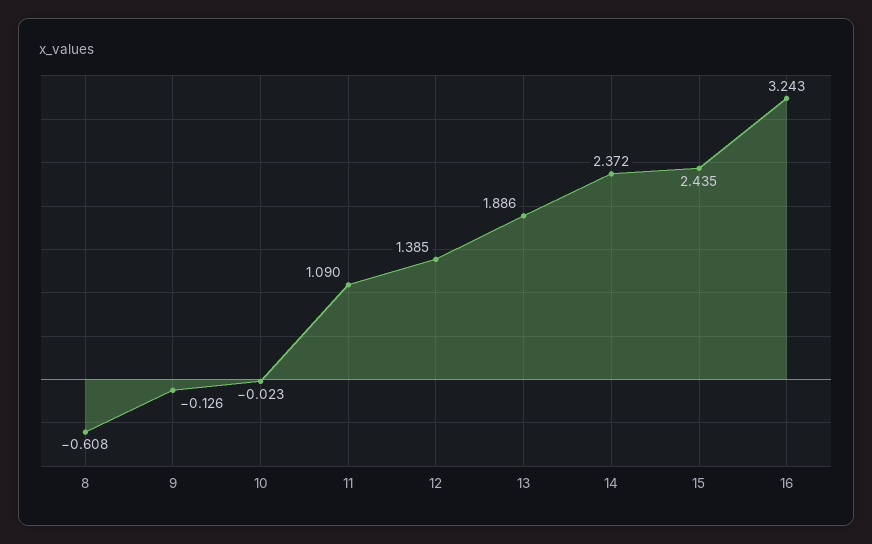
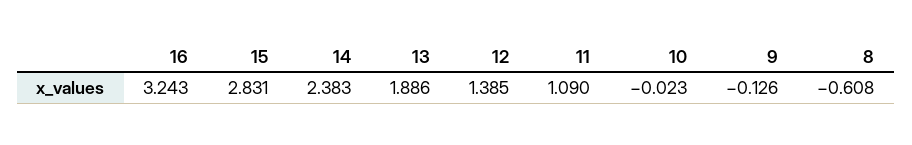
  {
    "8": -0.608,
    "9": -0.126,
    "10": -0.023,
    "11": 1.09,
    "12": 1.385,
    "13": 1.886,
-   "14": 2.372,
+   "14": 2.383,
-   "15": 2.435,
+   "15": 2.831,
    "16": 3.243
  }

